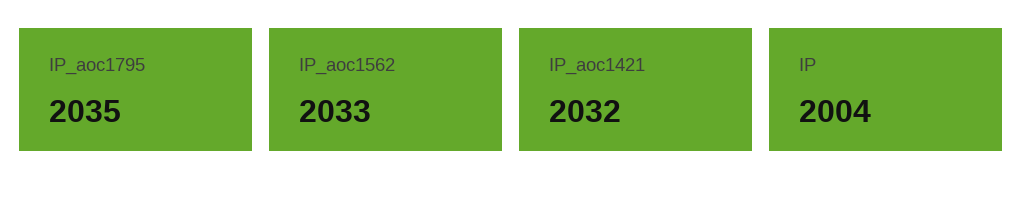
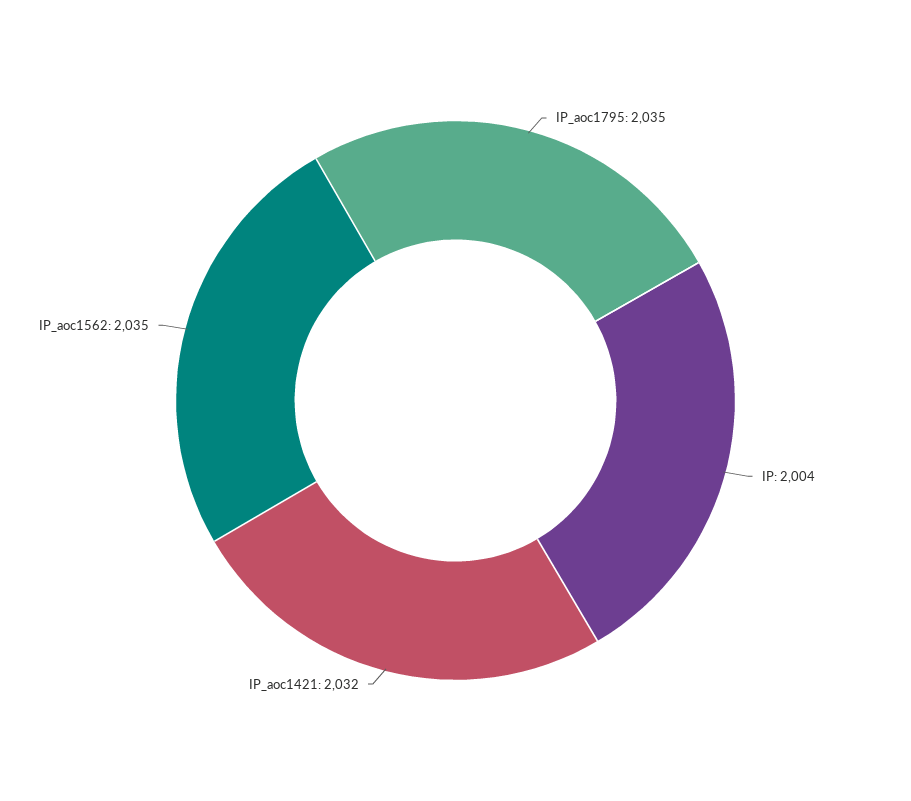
  {
    "IP_aoc1795": 2035,
-   "IP_aoc1562": 2033,
+   "IP_aoc1562": 2035,
    "IP_aoc1421": 2032,
    "IP": 2004
  }

